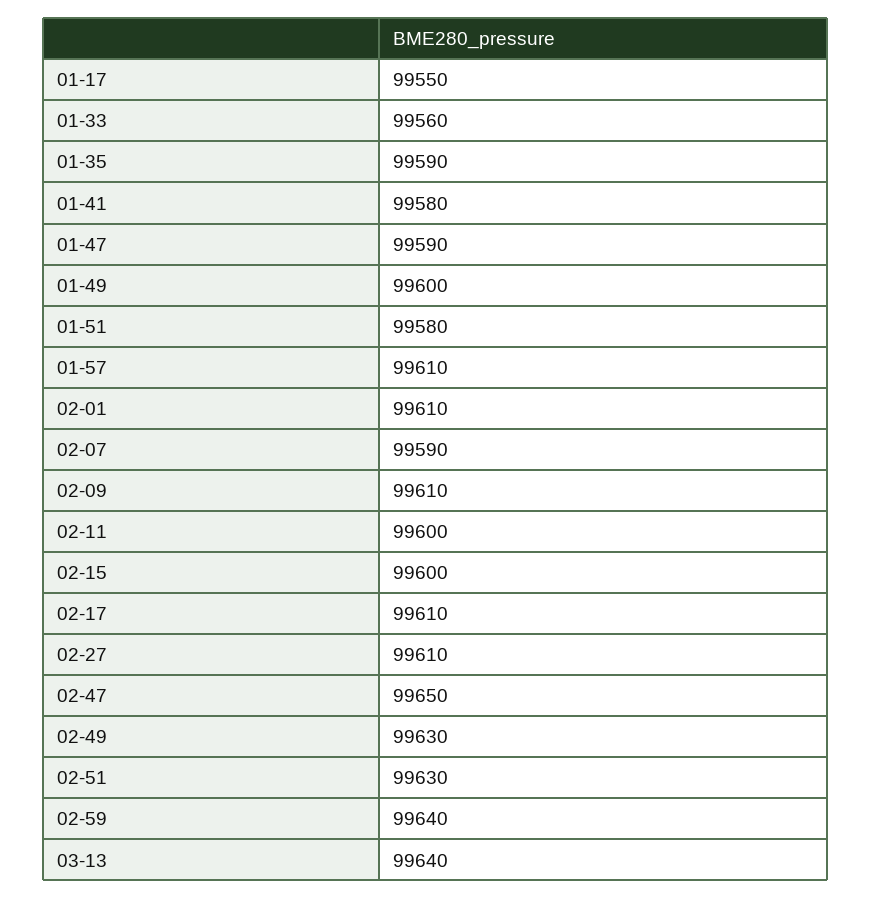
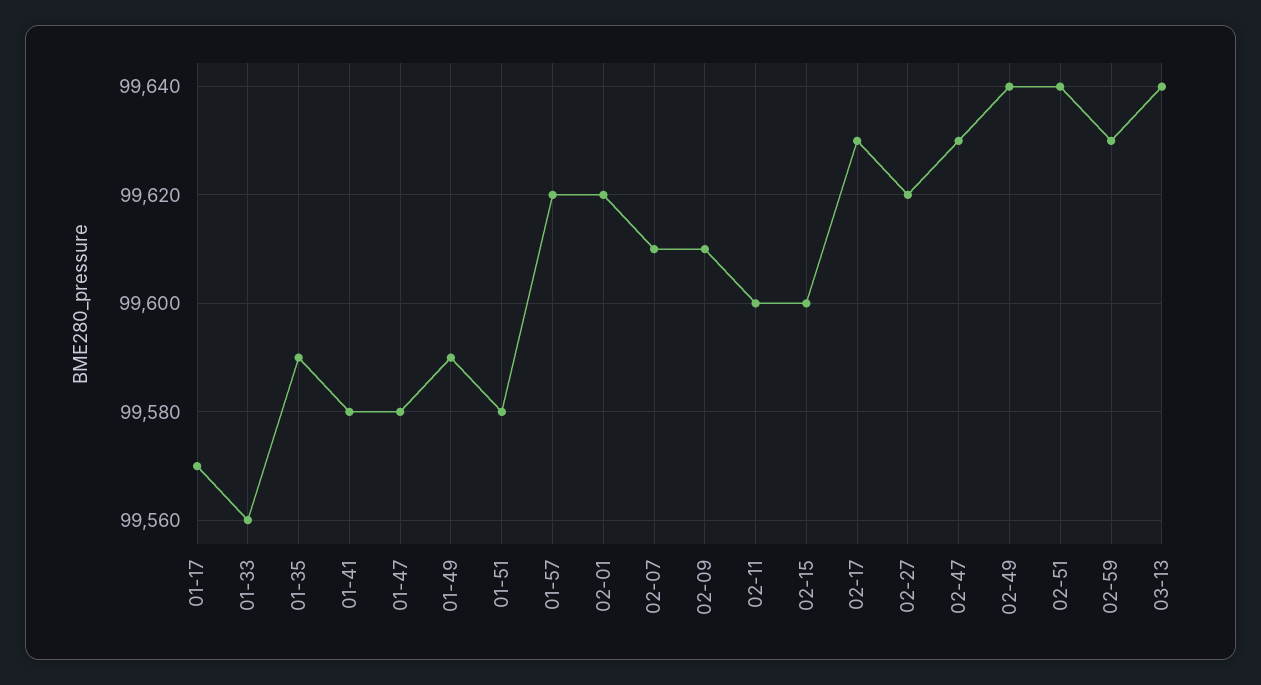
  {
-   "01-17": 99550,
+   "01-17": 99570,
    "01-33": 99560,
    "01-35": 99590,
    "01-41": 99580,
-   "01-47": 99590,
+   "01-47": 99580,
-   "01-49": 99600,
+   "01-49": 99590,
    "01-51": 99580,
-   "01-57": 99610,
+   "01-57": 99620,
-   "02-01": 99610,
+   "02-01": 99620,
-   "02-07": 99590,
+   "02-07": 99610,
    "02-09": 99610,
    "02-11": 99600,
    "02-15": 99600,
-   "02-17": 99610,
+   "02-17": 99630,
-   "02-27": 99610,
+   "02-27": 99620,
-   "02-47": 99650,
+   "02-47": 99630,
-   "02-49": 99630,
+   "02-49": 99640,
-   "02-51": 99630,
+   "02-51": 99640,
-   "02-59": 99640,
+   "02-59": 99630,
    "03-13": 99640
  }

